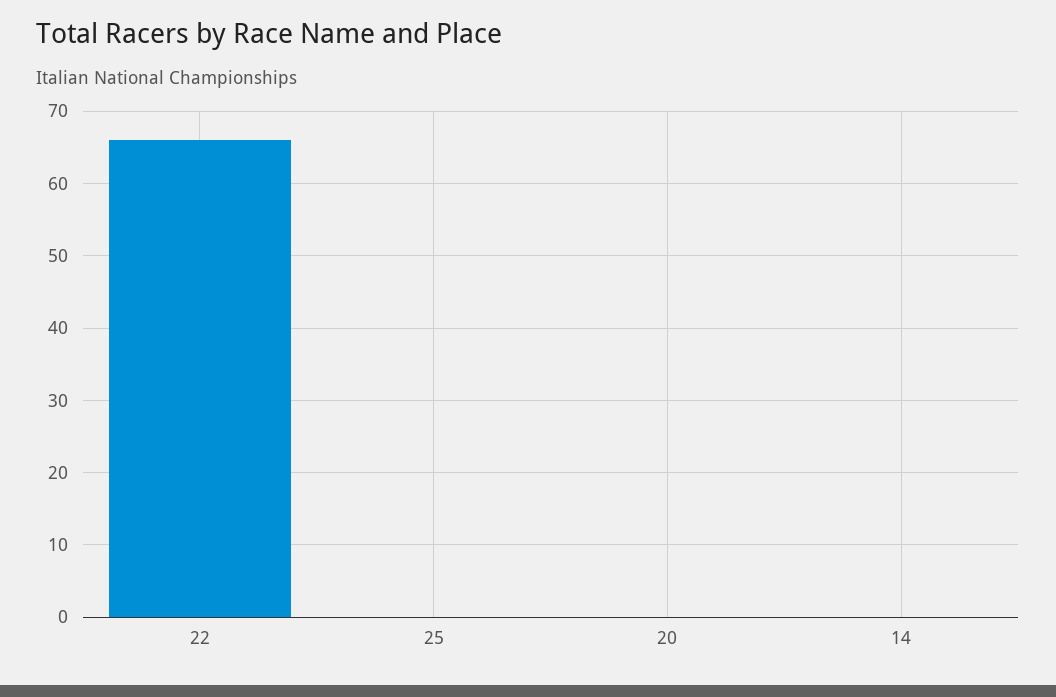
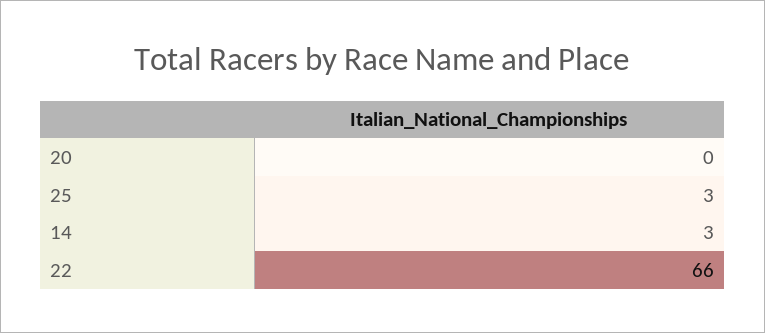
  {
    "22": 66,
-   "25": 0,
+   "25": 3,
    "20": 0,
-   "14": 0
+   "14": 3
  }

